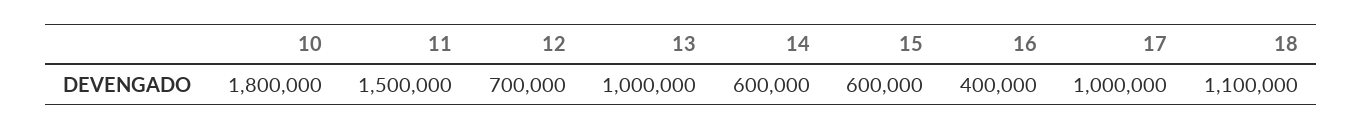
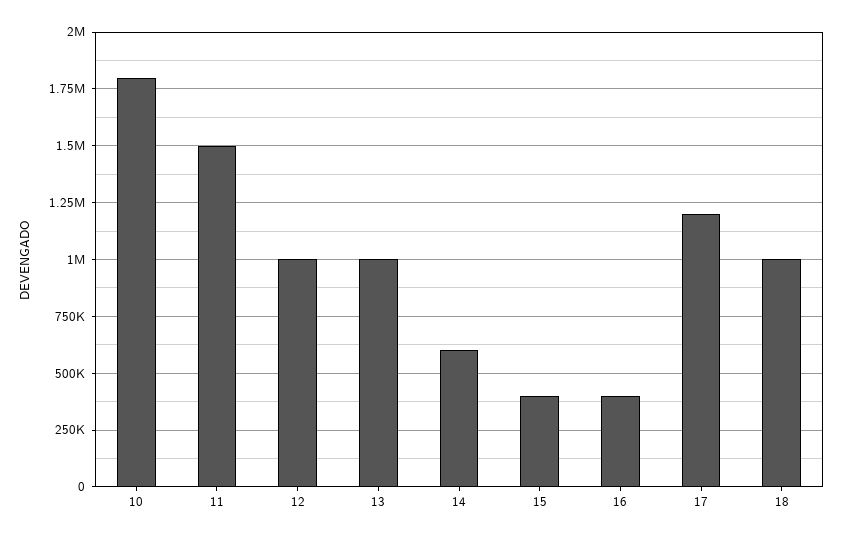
  {
    "10": 1800000,
    "11": 1500000,
-   "12": 700000,
+   "12": 1000000,
    "13": 1000000,
    "14": 600000,
-   "15": 600000,
+   "15": 400000,
    "16": 400000,
-   "17": 1000000,
+   "17": 1200000,
-   "18": 1100000
+   "18": 1000000
  }

